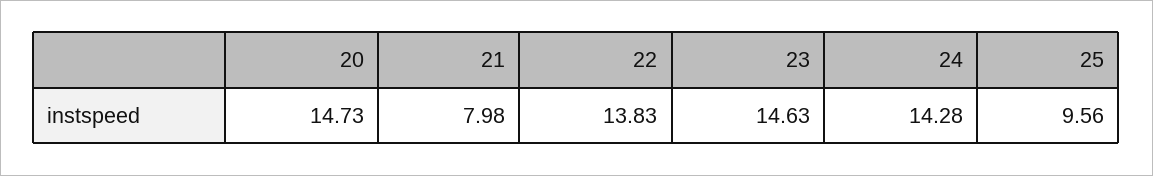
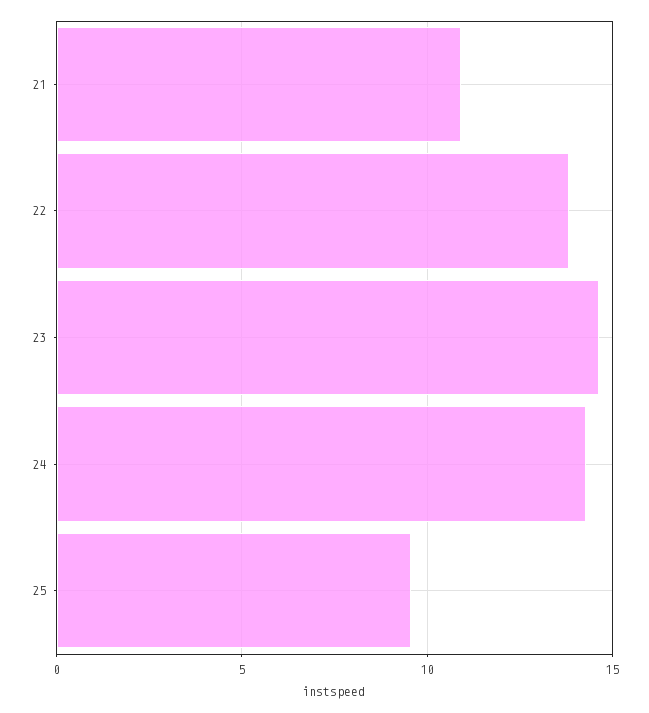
  {
-   "20": 14.73,
-   "21": 7.98,
+   "21": 11,
    "22": 13.83,
    "23": 14.63,
    "24": 14.28,
    "25": 9.56
  }

